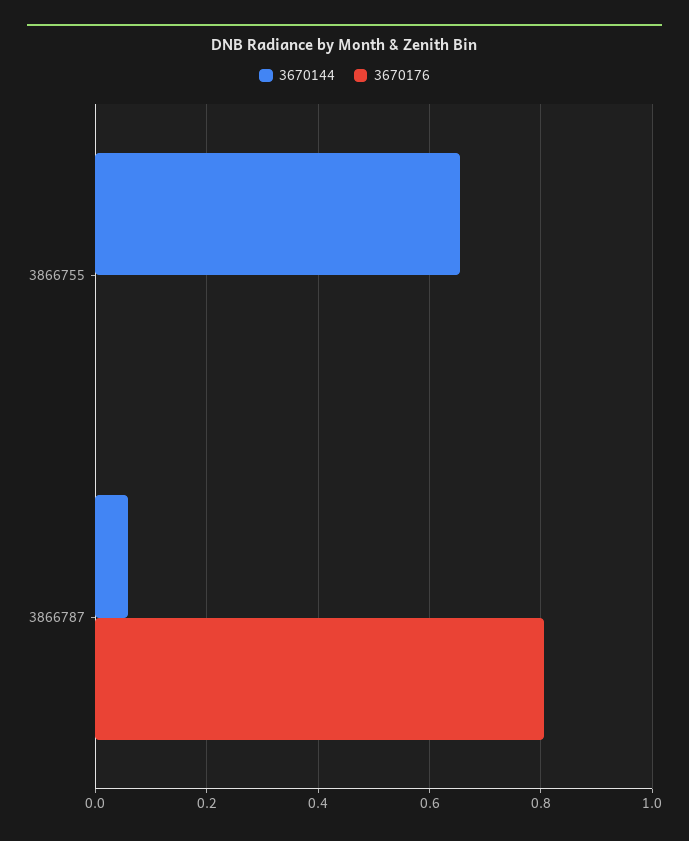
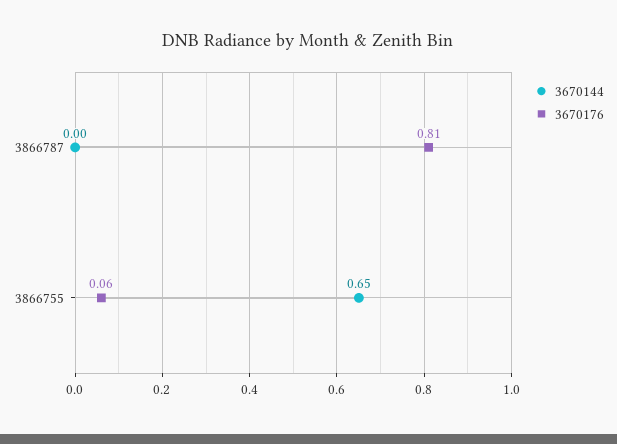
  {
    "3670144": {
      "3866755": 0.65,
-     "3866787": 0.06
+     "3866787": 0
    },
    "3670176": {
-     "3866755": 0,
+     "3866755": 0.06,
      "3866787": 0.81
    }
  }

